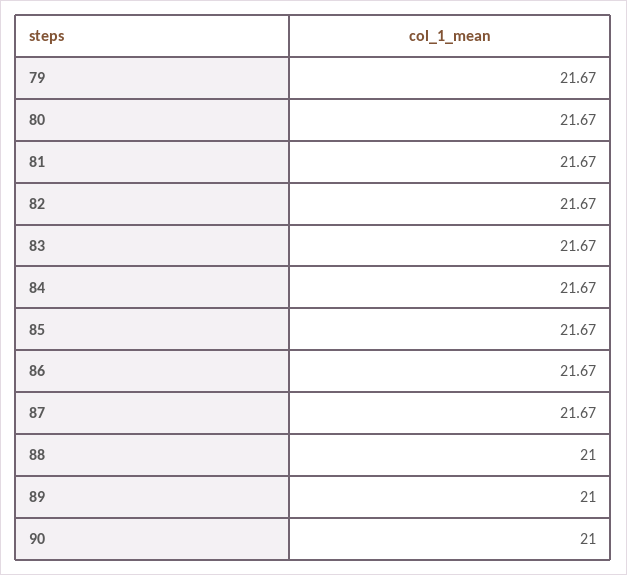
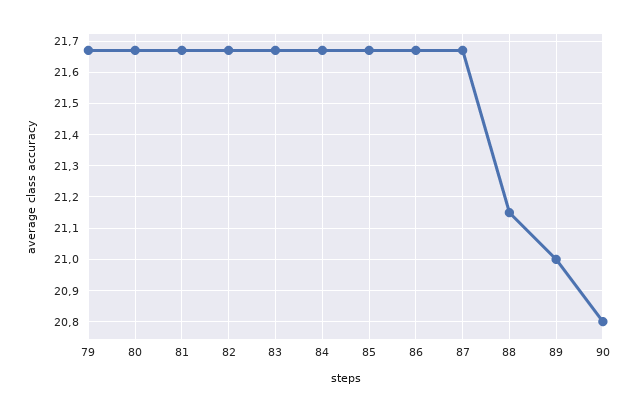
  {
    "79": 21.67,
    "80": 21.67,
    "81": 21.67,
    "82": 21.67,
    "83": 21.67,
    "84": 21.67,
    "85": 21.67,
    "86": 21.67,
    "87": 21.67,
-   "88": 21,
+   "88": 21.15,
    "89": 21,
-   "90": 21
+   "90": 20.8
  }

